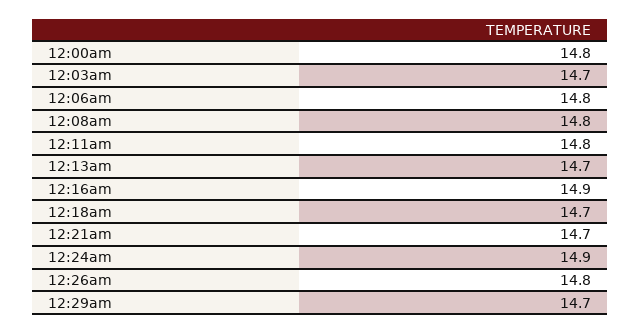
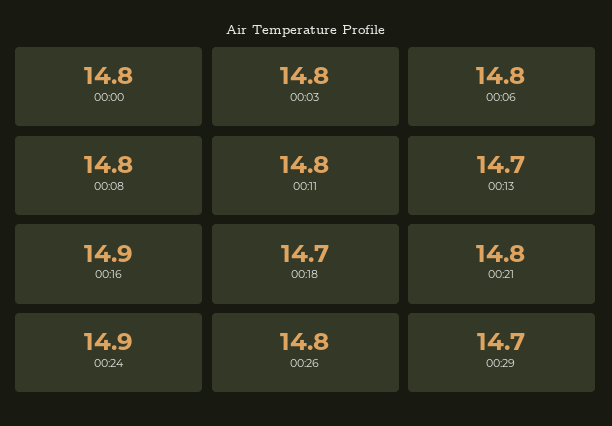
  {
    "12:00am": 14.8,
-   "12:03am": 14.7,
+   "12:03am": 14.8,
    "12:06am": 14.8,
    "12:08am": 14.8,
    "12:11am": 14.8,
    "12:13am": 14.7,
    "12:16am": 14.9,
    "12:18am": 14.7,
-   "12:21am": 14.7,
+   "12:21am": 14.8,
    "12:24am": 14.9,
    "12:26am": 14.8,
    "12:29am": 14.7
  }

